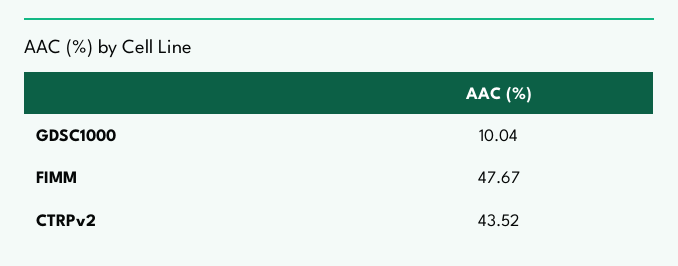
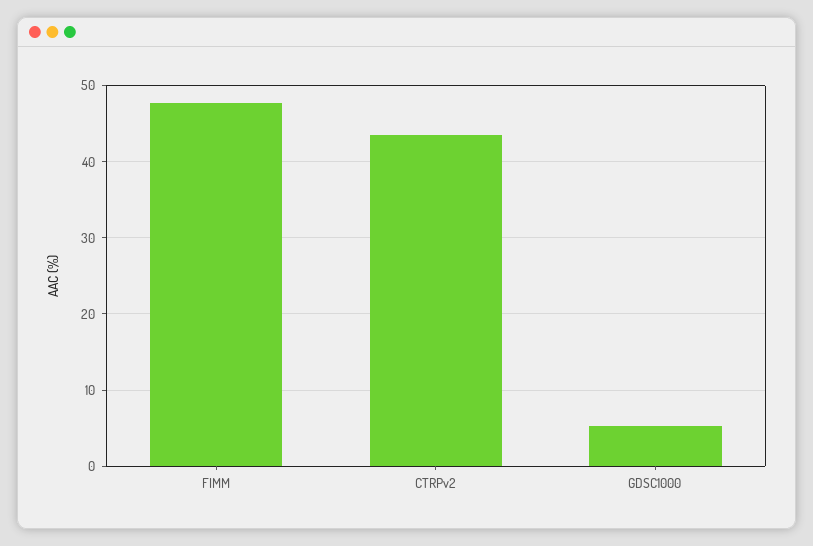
  {
-   "GDSC1000": 10.04,
+   "GDSC1000": 5,
    "FIMM": 47.67,
    "CTRPv2": 43.52
  }

